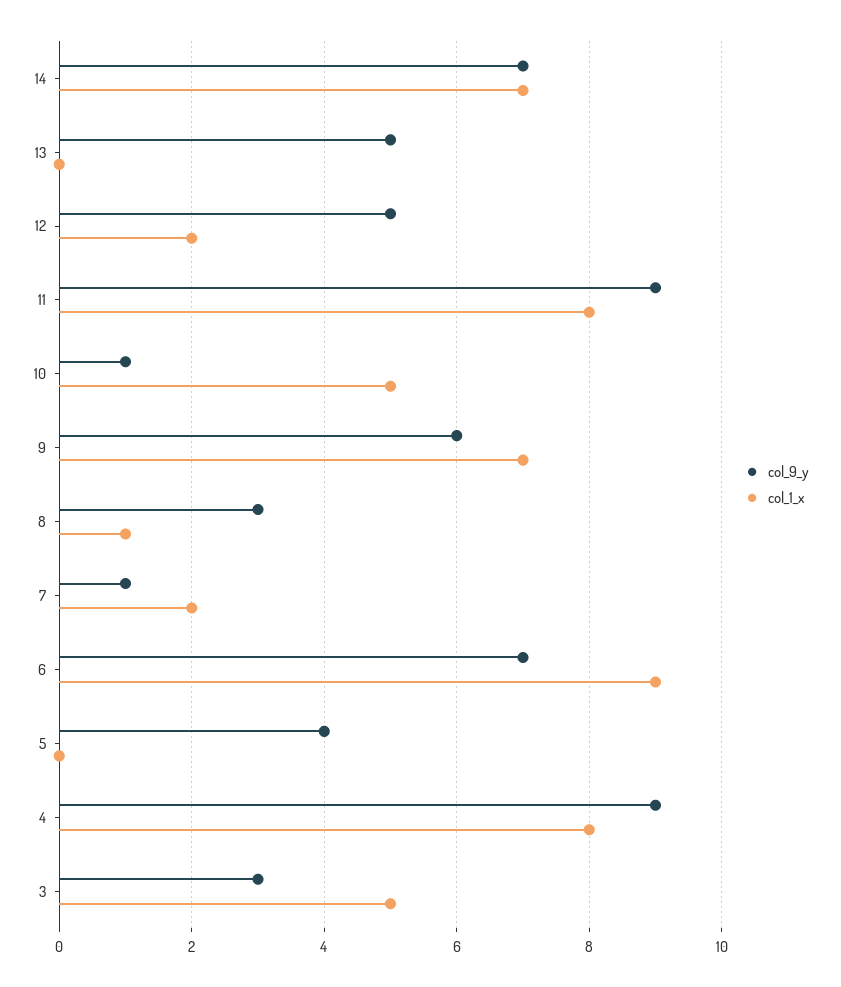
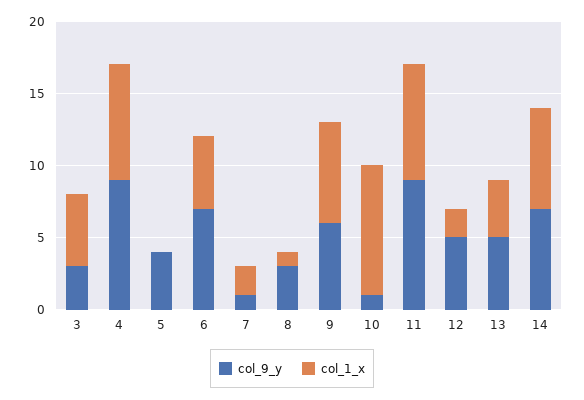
  {
    "col_9_y": {
      "14": 7,
      "13": 5,
      "12": 5,
      "11": 9,
      "10": 1,
      "9": 6,
      "8": 3,
      "7": 1,
      "6": 7,
      "5": 4,
      "4": 9,
      "3": 3
    },
    "col_1_x": {
      "14": 7,
-     "13": 0,
+     "13": 4,
      "12": 2,
      "11": 8,
-     "10": 5,
+     "10": 9,
      "9": 7,
      "8": 1,
      "7": 2,
-     "6": 9,
+     "6": 5,
      "5": 0,
      "4": 8,
      "3": 5
    }
  }

